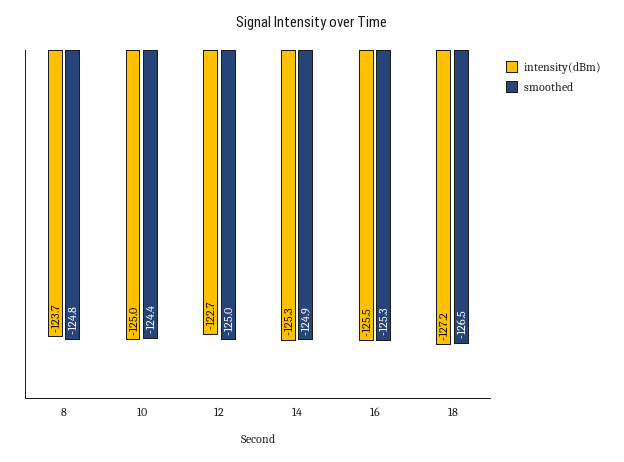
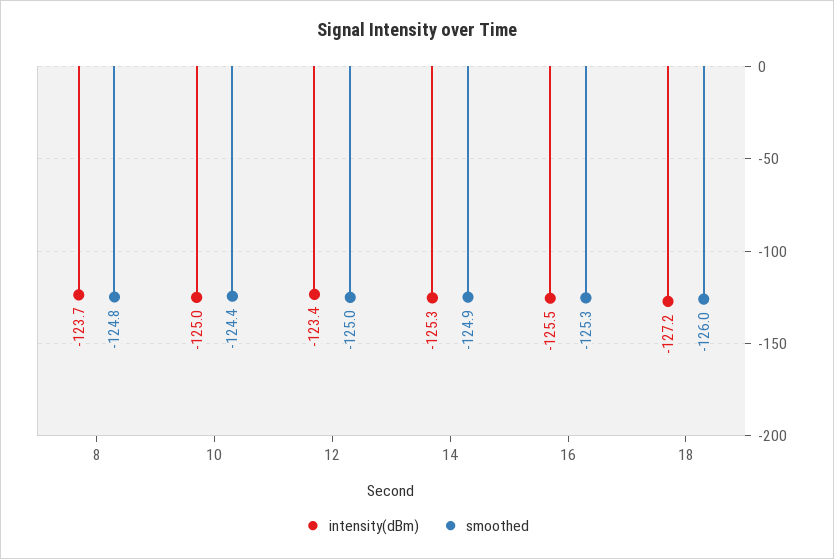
  {
    "intensity(dBm)": {
      "8": -123.7,
      "10": -125,
-     "12": -122.7,
+     "12": -123.4,
      "14": -125.3,
      "16": -125.5,
      "18": -127.2
    },
    "smoothed": {
      "8": -124.8,
      "10": -124.4,
      "12": -125,
      "14": -124.9,
      "16": -125.3,
-     "18": -126.5
+     "18": -126
    }
  }

